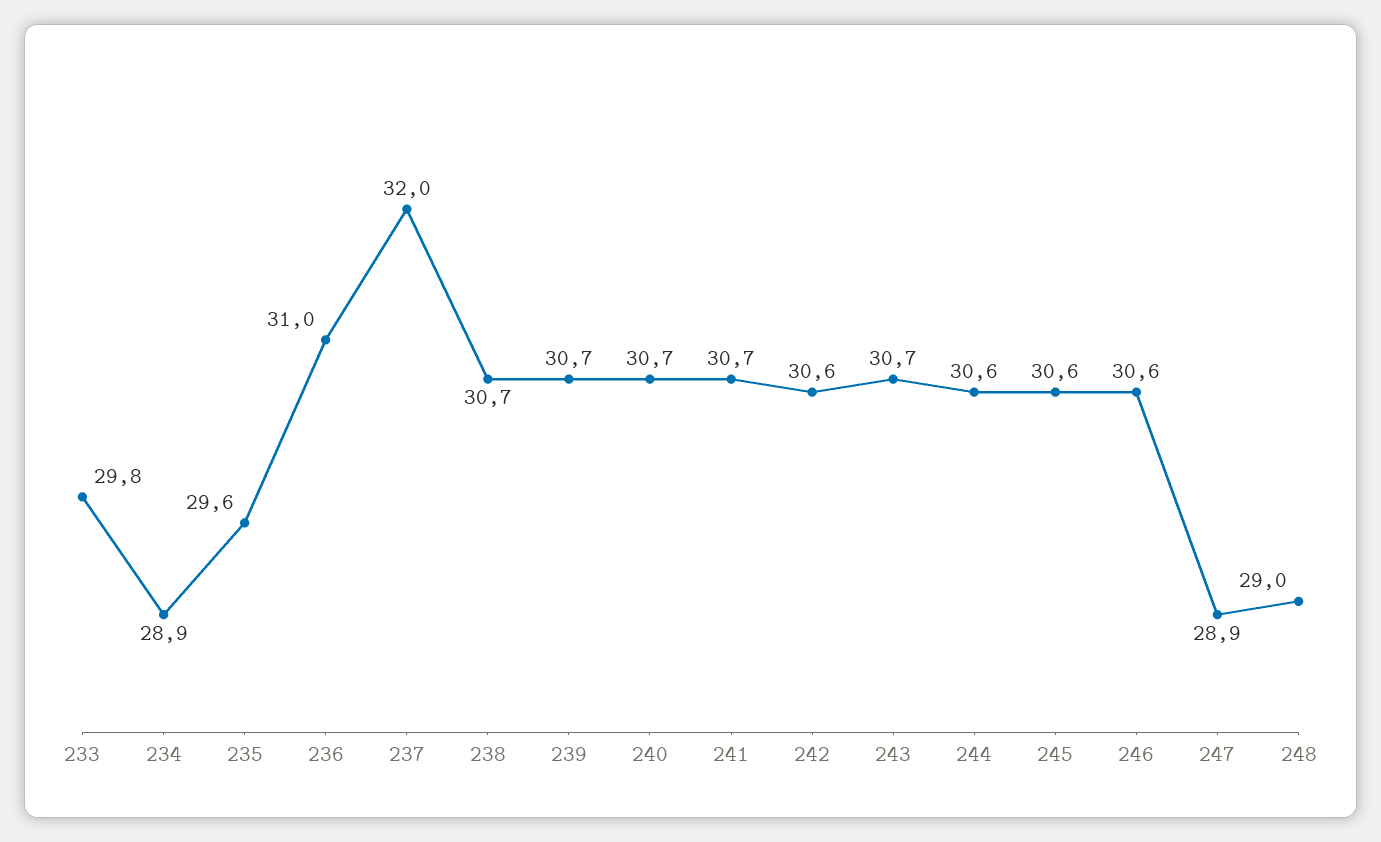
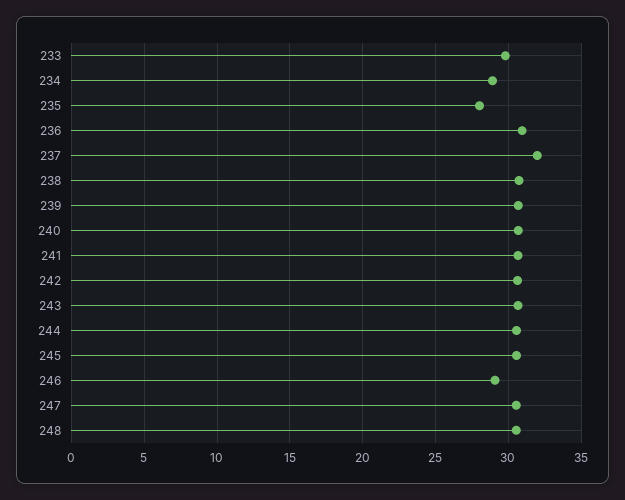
  {
    "233": 29.8,
    "234": 28.9,
-   "235": 29.6,
+   "235": 28,
    "236": 31,
    "237": 32,
    "238": 30.7,
    "239": 30.7,
    "240": 30.7,
    "241": 30.7,
    "242": 30.6,
    "243": 30.7,
    "244": 30.6,
    "245": 30.6,
-   "246": 30.6,
+   "246": 29,
-   "247": 28.9,
+   "247": 30.5,
-   "248": 29
+   "248": 30.5
  }

